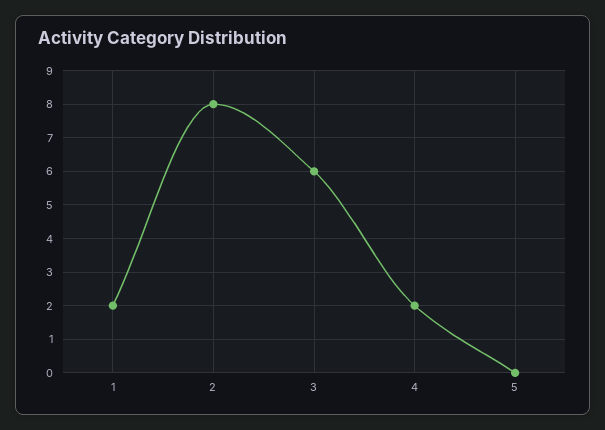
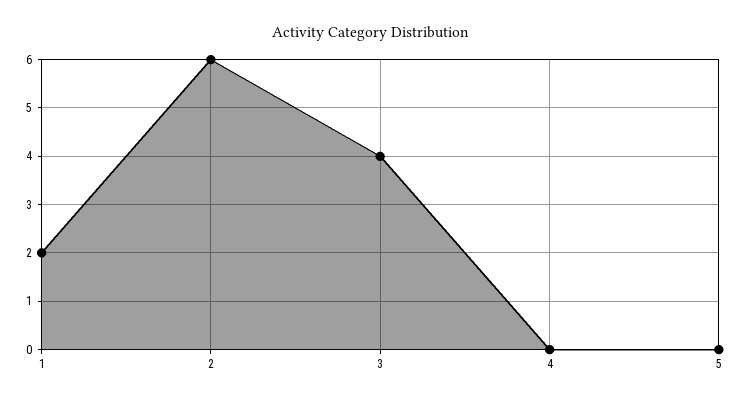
  {
    "1": 2,
-   "2": 8,
+   "2": 6,
-   "3": 6,
+   "3": 4,
-   "4": 2,
+   "4": 0,
    "5": 0
  }

